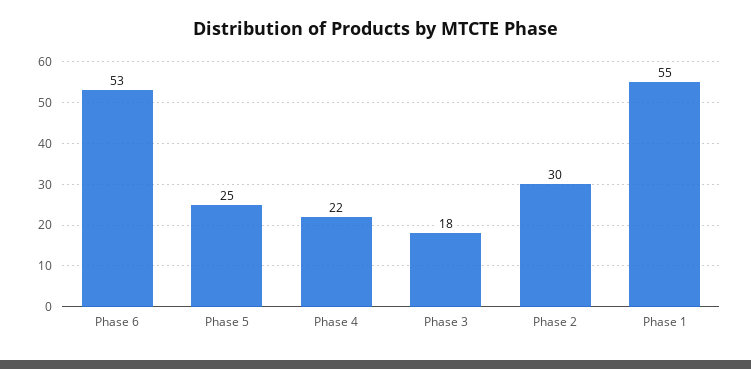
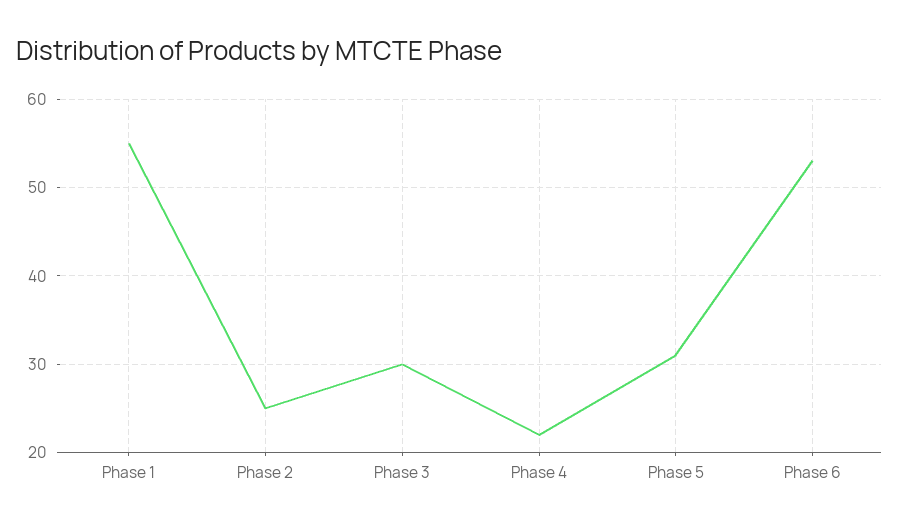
  {
    "Phase 6": 53,
-   "Phase 5": 25,
+   "Phase 5": 31,
    "Phase 4": 22,
-   "Phase 3": 18,
+   "Phase 3": 30,
-   "Phase 2": 30,
+   "Phase 2": 25,
    "Phase 1": 55
  }

